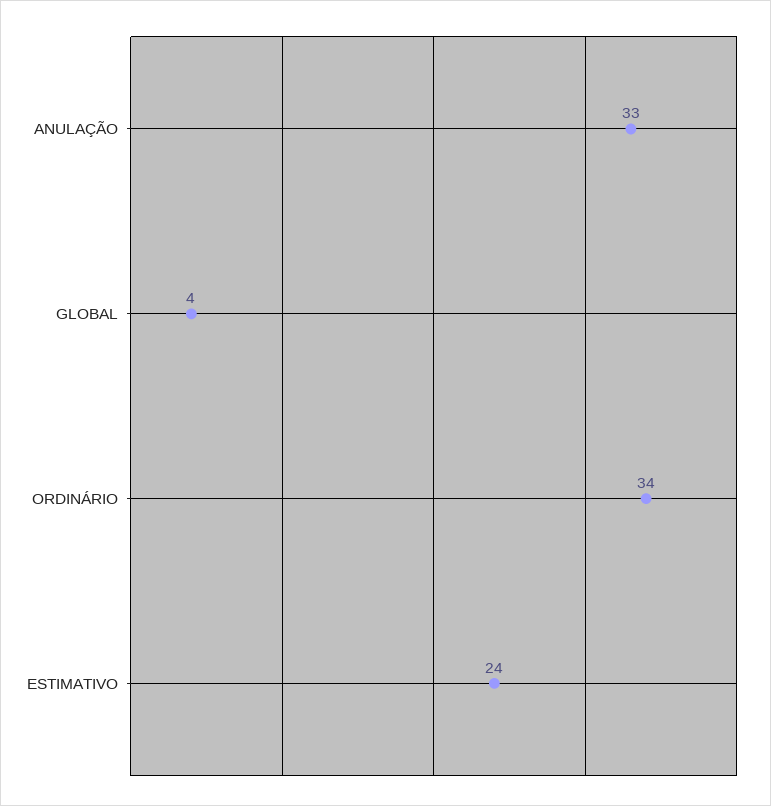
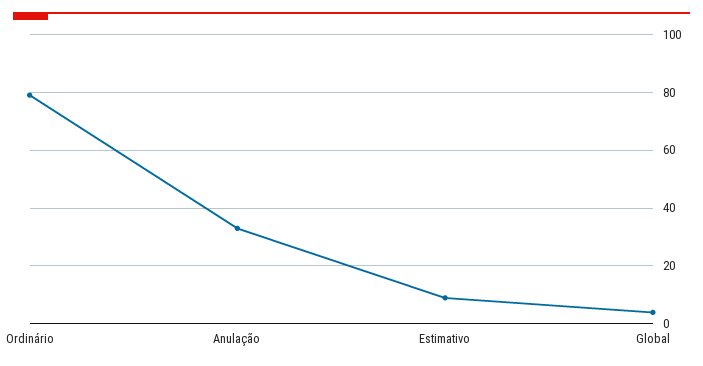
  {
    "ANULAÇÃO": 33,
    "GLOBAL": 4,
-   "ORDINÁRIO": 34,
+   "ORDINÁRIO": 80,
-   "ESTIMATIVO": 24
+   "ESTIMATIVO": 10
  }

